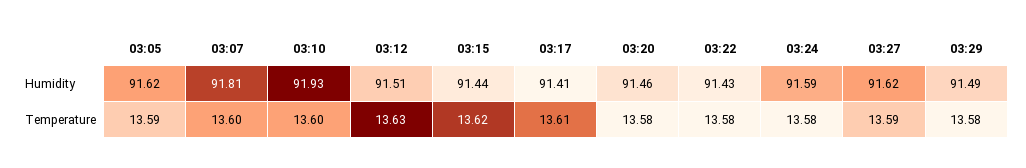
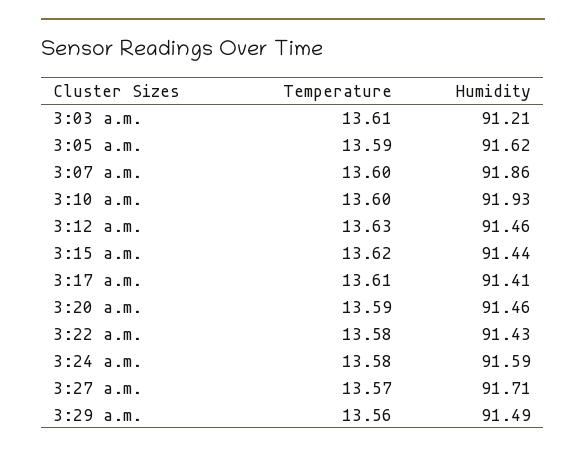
  {
    "03:05": {
      "Humidity": 91.62,
      "Temperature": 13.59
    },
    "03:07": {
-     "Humidity": 91.81,
+     "Humidity": 91.86,
      "Temperature": 13.6
    },
    "03:10": {
      "Humidity": 91.93,
      "Temperature": 13.6
    },
    "03:12": {
-     "Humidity": 91.51,
+     "Humidity": 91.46,
      "Temperature": 13.63
    },
    "03:15": {
      "Humidity": 91.44,
      "Temperature": 13.62
    },
    "03:17": {
      "Humidity": 91.41,
      "Temperature": 13.61
    },
    "03:20": {
      "Humidity": 91.46,
-     "Temperature": 13.58
+     "Temperature": 13.59
    },
    "03:22": {
      "Humidity": 91.43,
      "Temperature": 13.58
    },
    "03:24": {
      "Humidity": 91.59,
      "Temperature": 13.58
    },
    "03:27": {
-     "Humidity": 91.62,
+     "Humidity": 91.71,
-     "Temperature": 13.59
+     "Temperature": 13.57
    },
    "03:29": {
      "Humidity": 91.49,
-     "Temperature": 13.58
+     "Temperature": 13.56
-   }
+   },
+   "3:03 a.m.": {
+     "Temperature": 13.61,
+     "Humidity": 91.21
+   }
  }

